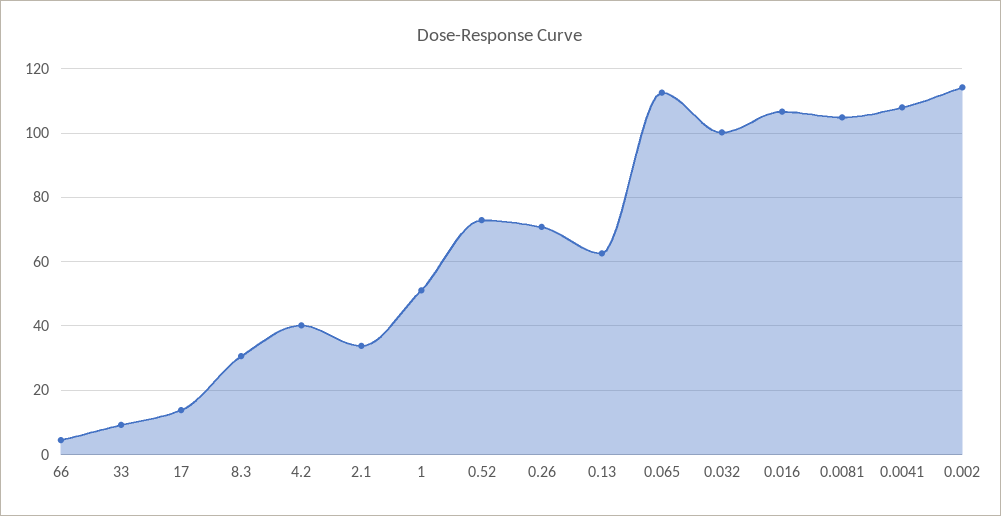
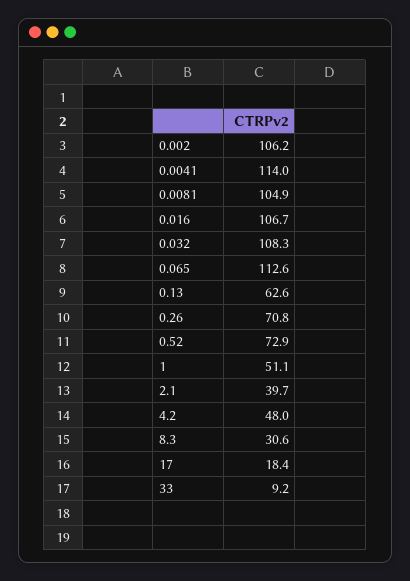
  {
-   "66": 4,
    "33": 9.2,
-   "17": 14,
+   "17": 18.4,
    "8.3": 30.6,
-   "4.2": 40,
+   "4.2": 48,
-   "2.1": 34,
+   "2.1": 39.7,
    "1": 51.1,
    "0.52": 72.9,
    "0.26": 70.8,
    "0.13": 62.6,
    "0.065": 112.6,
-   "0.032": 100,
+   "0.032": 108.3,
    "0.016": 106.7,
    "0.0081": 104.9,
-   "0.0041": 108,
+   "0.0041": 114,
-   "0.002": 114
+   "0.002": 106.2
  }

